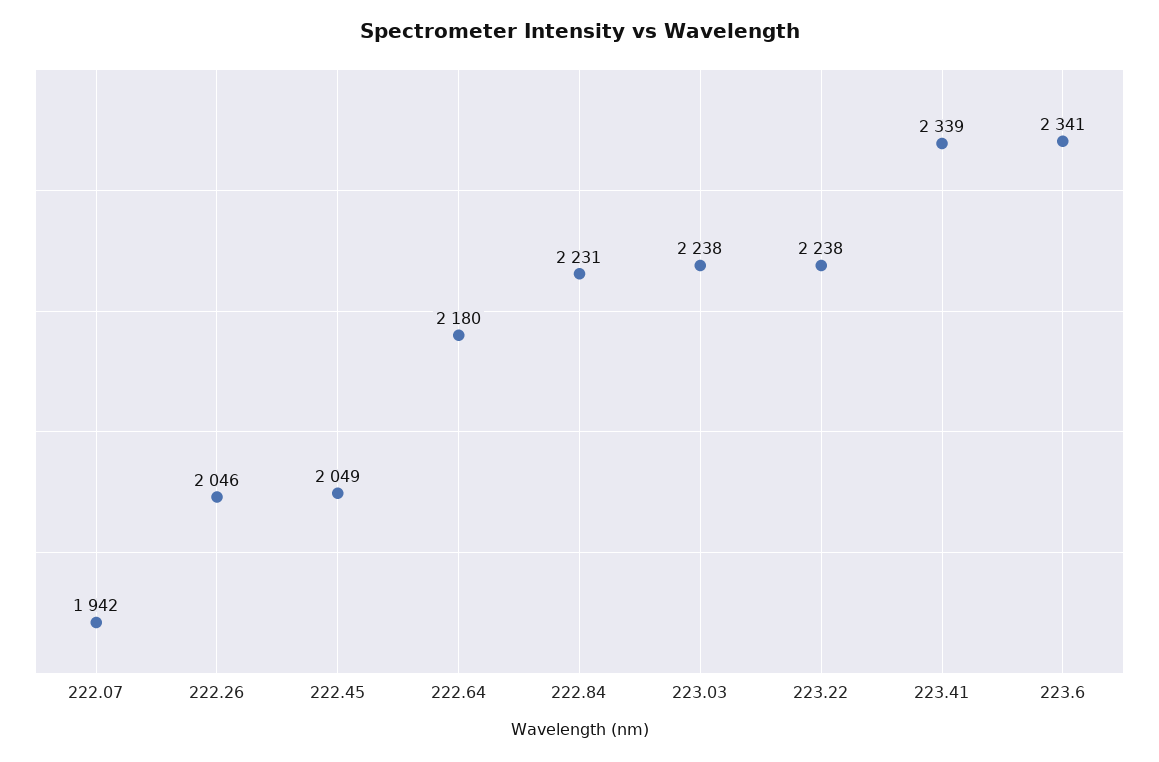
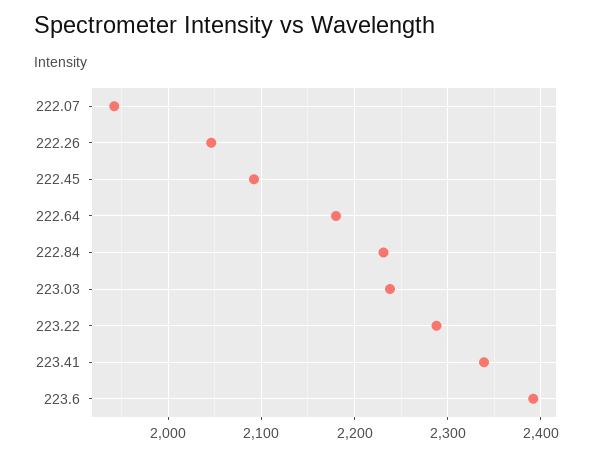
  {
    "222.07": 1942,
    "222.26": 2046,
-   "222.45": 2049,
+   "222.45": 2090,
    "222.64": 2180,
    "222.84": 2231,
    "223.03": 2238,
-   "223.22": 2238,
+   "223.22": 2290,
    "223.41": 2339,
-   "223.6": 2341
+   "223.6": 2390
  }

